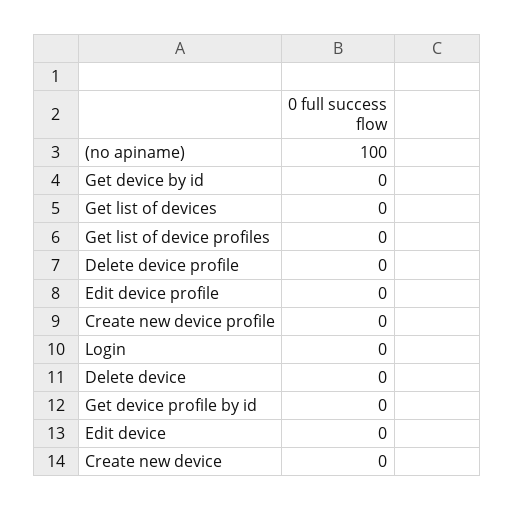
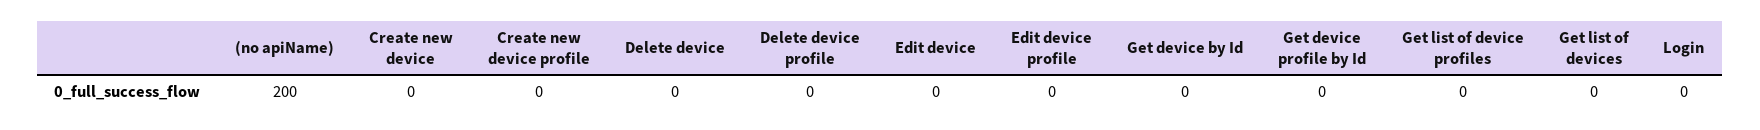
  {
-   "(no apiname)": 100,
+   "(no apiname)": 200,
    "Get device by id": 0,
    "Get list of devices": 0,
    "Get list of device profiles": 0,
    "Delete device profile": 0,
    "Edit device profile": 0,
    "Create new device profile": 0,
    "Login": 0,
    "Delete device": 0,
    "Get device profile by id": 0,
    "Edit device": 0,
    "Create new device": 0
  }

